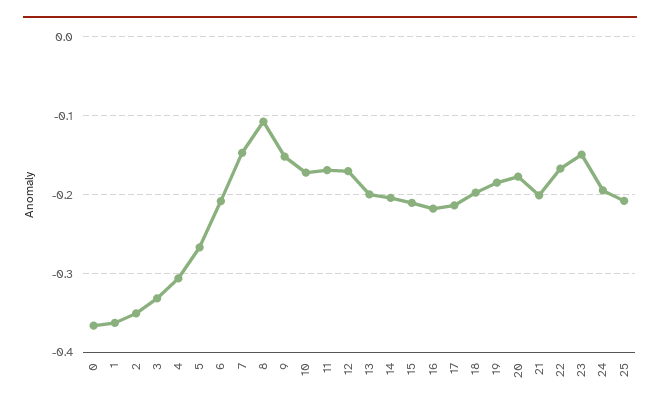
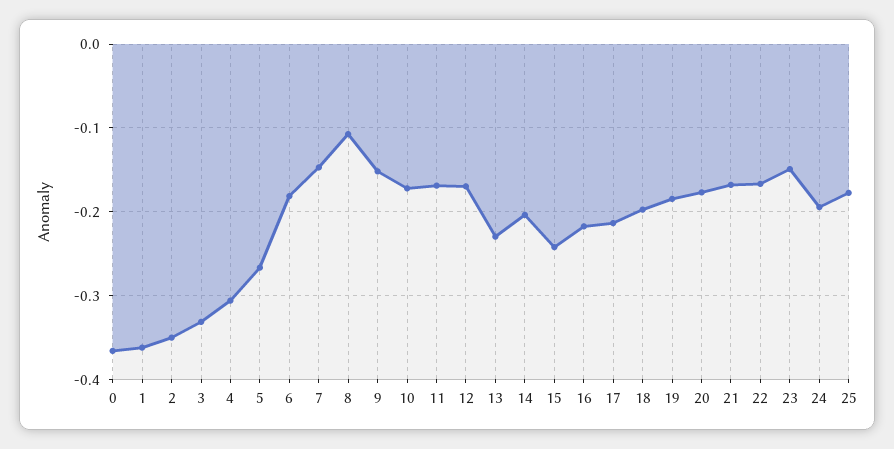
  {
    "0": -0.37,
    "1": -0.36,
    "2": -0.35,
    "3": -0.33,
    "4": -0.31,
    "5": -0.27,
-   "6": -0.21,
+   "6": -0.18,
    "7": -0.15,
    "8": -0.11,
    "9": -0.15,
    "10": -0.17,
    "11": -0.17,
    "12": -0.17,
-   "13": -0.2,
+   "13": -0.23,
    "14": -0.2,
-   "15": -0.21,
+   "15": -0.24,
    "16": -0.22,
    "17": -0.21,
    "18": -0.2,
    "19": -0.18,
    "20": -0.18,
-   "21": -0.2,
+   "21": -0.17,
    "22": -0.17,
    "23": -0.15,
    "24": -0.19,
-   "25": -0.21
+   "25": -0.18
  }

